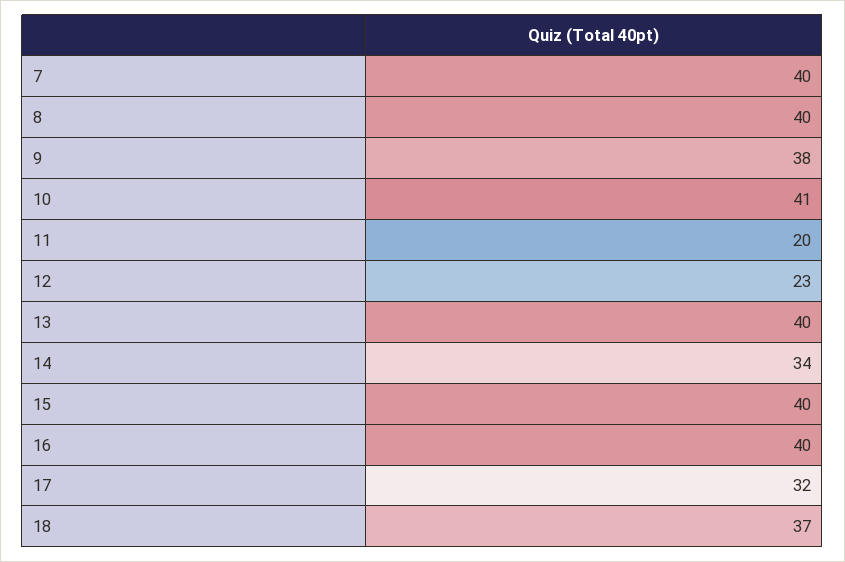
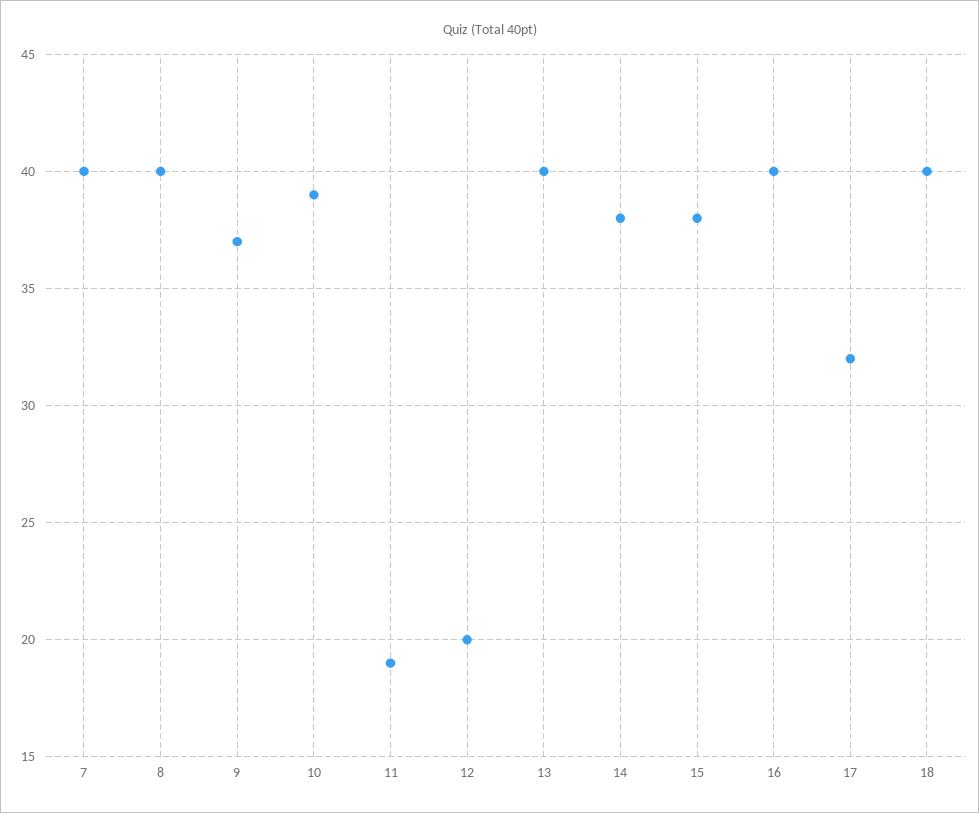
  {
    "7": 40,
    "8": 40,
-   "9": 38,
+   "9": 37,
-   "10": 41,
+   "10": 39,
-   "11": 20,
+   "11": 19,
-   "12": 23,
+   "12": 20,
    "13": 40,
-   "14": 34,
+   "14": 38,
-   "15": 40,
+   "15": 38,
    "16": 40,
    "17": 32,
-   "18": 37
+   "18": 40
  }

